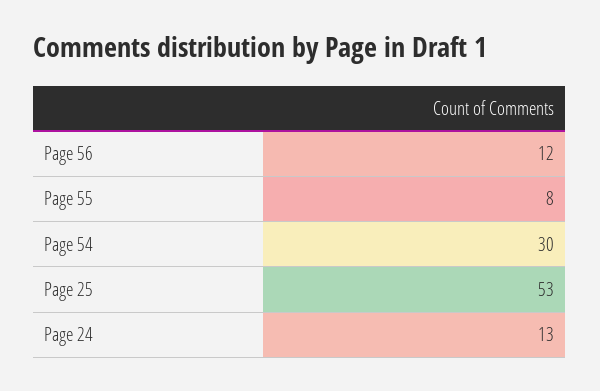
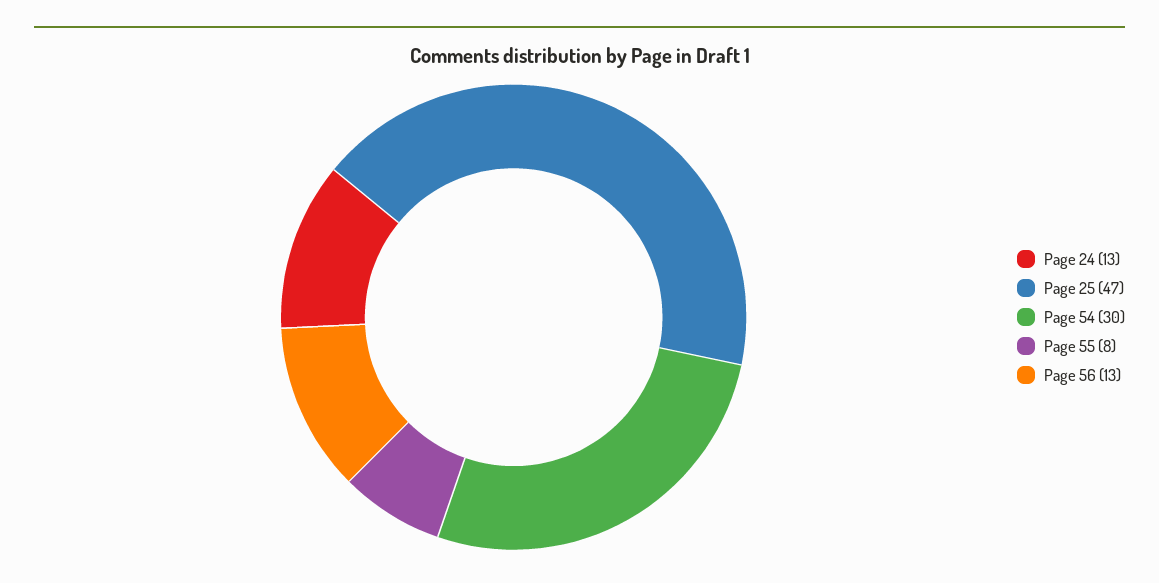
  {
-   "Page 56": 12,
+   "Page 56": 13,
    "Page 55": 8,
    "Page 54": 30,
-   "Page 25": 53,
+   "Page 25": 47,
    "Page 24": 13
  }

